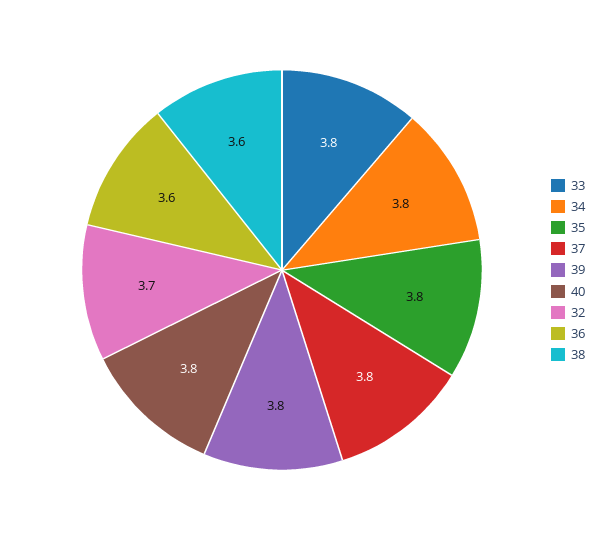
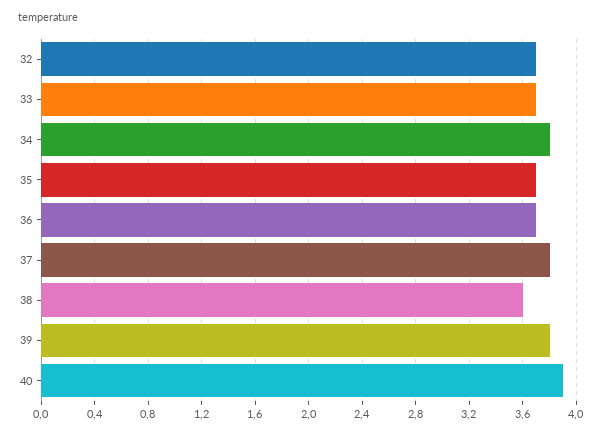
  {
-   "33": 3.8,
+   "33": 3.7,
    "34": 3.8,
-   "35": 3.8,
+   "35": 3.7,
    "37": 3.8,
    "39": 3.8,
-   "40": 3.8,
+   "40": 3.9,
    "32": 3.7,
-   "36": 3.6,
+   "36": 3.7,
    "38": 3.6
  }

